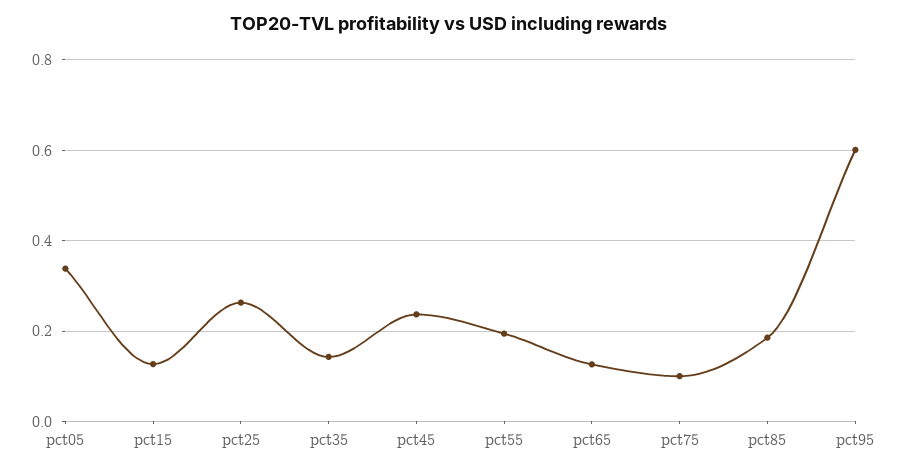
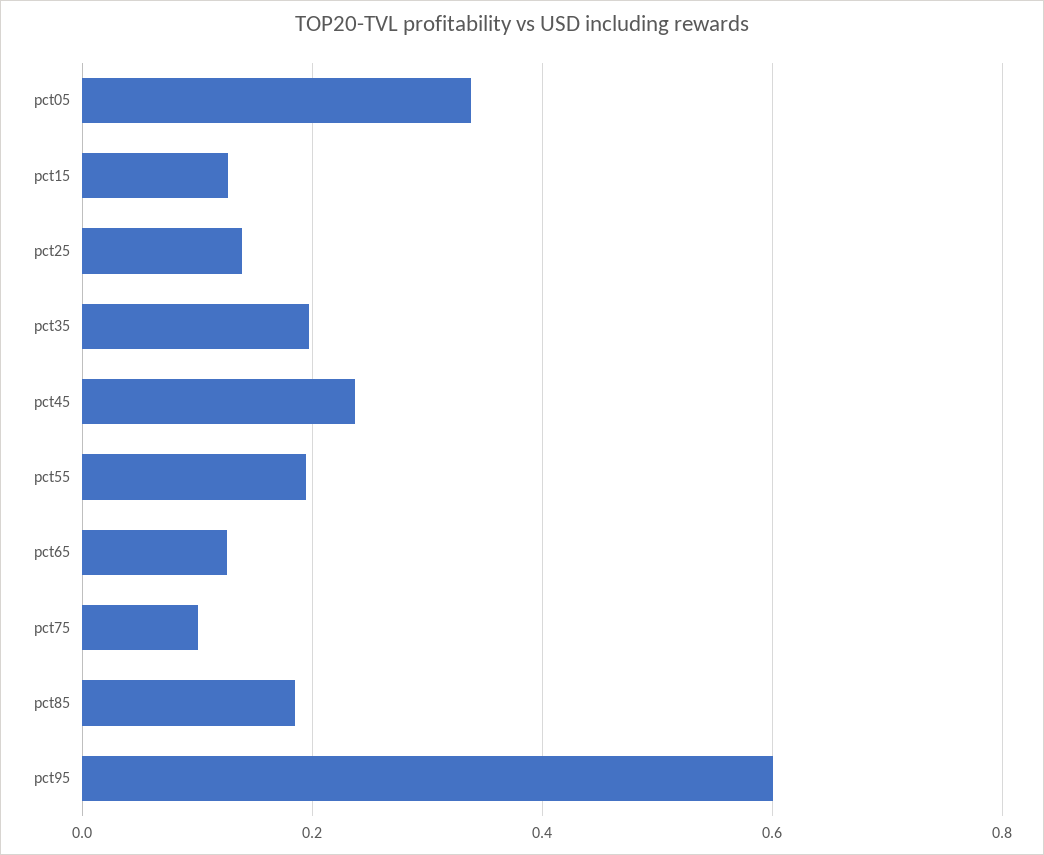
  {
    "pct05": 0.34,
    "pct15": 0.12,
-   "pct25": 0.26,
+   "pct25": 0.14,
-   "pct35": 0.14,
+   "pct35": 0.2,
    "pct45": 0.24,
    "pct55": 0.2,
    "pct65": 0.12,
    "pct75": 0.1,
    "pct85": 0.18,
    "pct95": 0.6
  }

